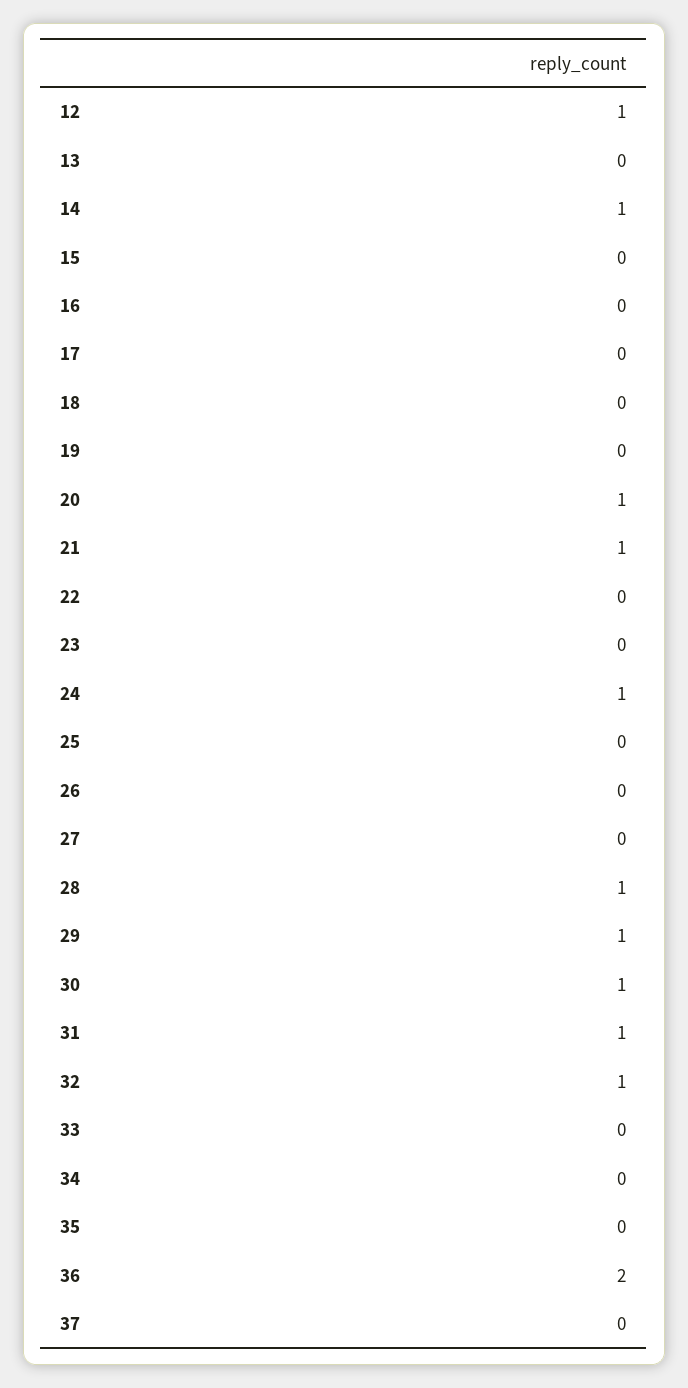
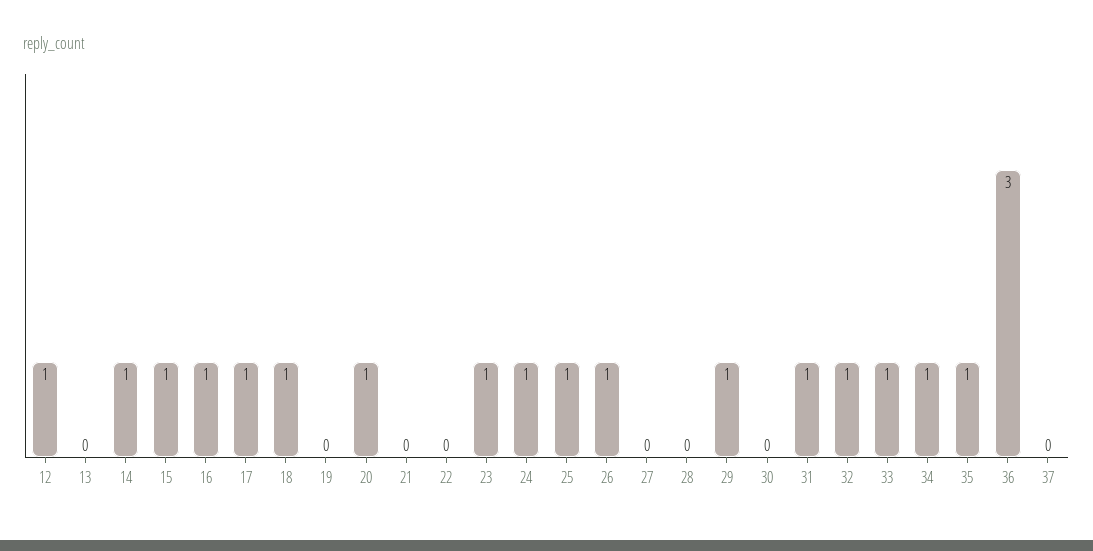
  {
    "12": 1,
    "13": 0,
    "14": 1,
-   "15": 0,
+   "15": 1,
-   "16": 0,
+   "16": 1,
-   "17": 0,
+   "17": 1,
-   "18": 0,
+   "18": 1,
    "19": 0,
    "20": 1,
-   "21": 1,
+   "21": 0,
    "22": 0,
-   "23": 0,
+   "23": 1,
    "24": 1,
-   "25": 0,
+   "25": 1,
-   "26": 0,
+   "26": 1,
    "27": 0,
-   "28": 1,
+   "28": 0,
    "29": 1,
-   "30": 1,
+   "30": 0,
    "31": 1,
    "32": 1,
-   "33": 0,
+   "33": 1,
-   "34": 0,
+   "34": 1,
-   "35": 0,
+   "35": 1,
-   "36": 2,
+   "36": 3,
    "37": 0
  }

